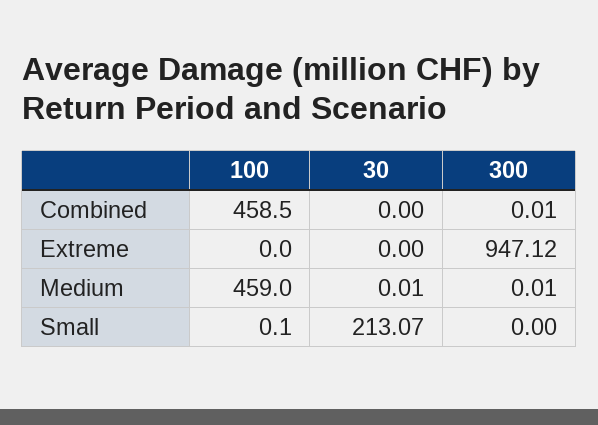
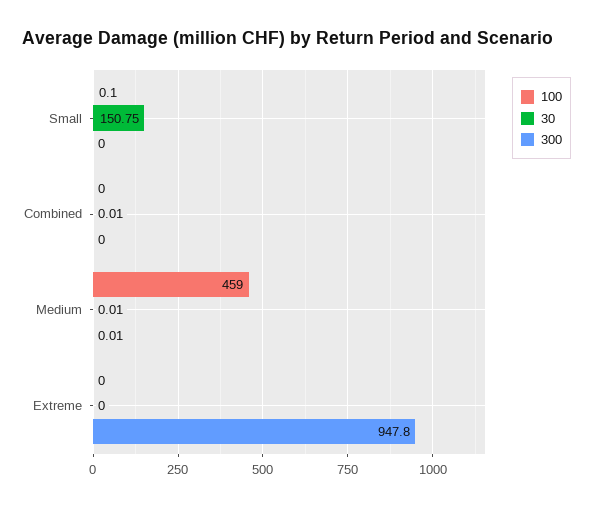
  {
    "100": {
-     "Combined": 458.5,
+     "Combined": 0,
      "Extreme": 0,
      "Medium": 459,
      "Small": 0.1
    },
    "30": {
-     "Combined": 0,
+     "Combined": 0.01,
      "Extreme": 0,
      "Medium": 0.01,
-     "Small": 213.07
+     "Small": 150.75
    },
    "300": {
-     "Combined": 0.01,
+     "Combined": 0,
-     "Extreme": 947.12,
+     "Extreme": 947.8,
      "Medium": 0.01,
      "Small": 0
    }
  }

